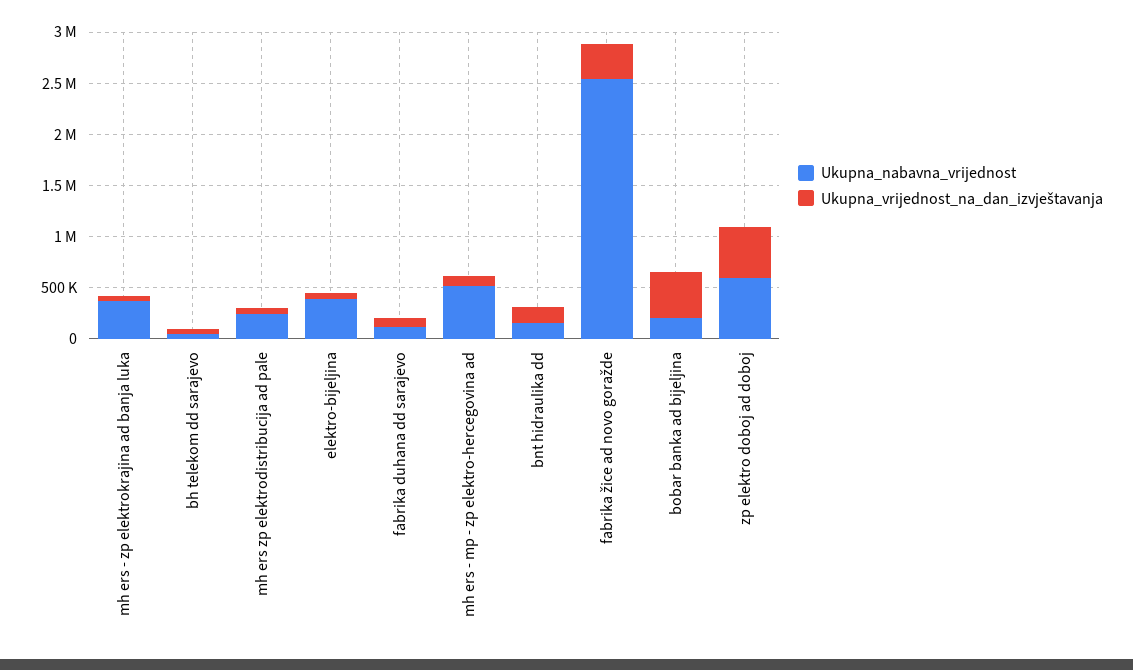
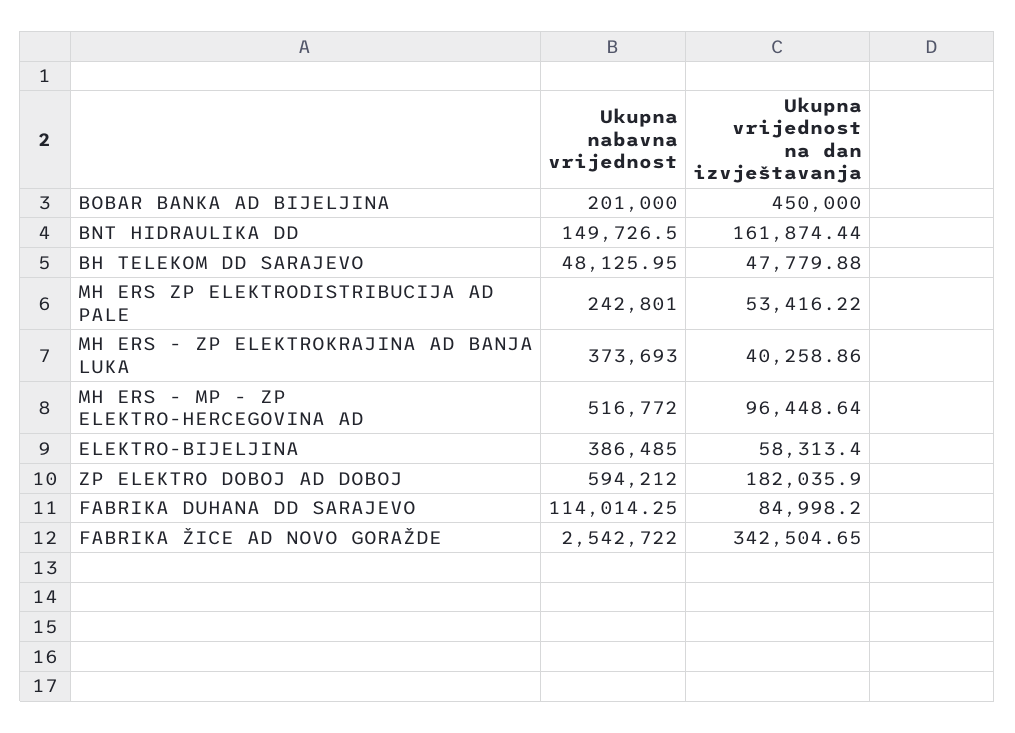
  {
    "Ukupna_nabavna_vrijednost": {
      "mh ers - zp elektrokrajina ad banja luka": 373693,
      "bh telekom dd sarajevo": 48125.95,
      "mh ers zp elektrodistribucija ad pale": 242801,
      "elektro-bijeljina": 386485,
      "fabrika duhana dd sarajevo": 114014.25,
      "mh ers - mp - zp elektro-hercegovina ad": 516772,
      "bnt hidraulika dd": 149726.5,
      "fabrika žice ad novo goražde": 2542722,
      "bobar banka ad bijeljina": 201000,
      "zp elektro doboj ad doboj": 594212
    },
    "Ukupna_vrijednost_na_dan_izvještavanja": {
      "mh ers - zp elektrokrajina ad banja luka": 40258.86,
      "bh telekom dd sarajevo": 47779.88,
      "mh ers zp elektrodistribucija ad pale": 53416.22,
      "elektro-bijeljina": 58313.4,
      "fabrika duhana dd sarajevo": 84998.2,
      "mh ers - mp - zp elektro-hercegovina ad": 96448.64,
      "bnt hidraulika dd": 161874.44,
      "fabrika žice ad novo goražde": 342504.65,
      "bobar banka ad bijeljina": 450000,
-     "zp elektro doboj ad doboj": 500000
+     "zp elektro doboj ad doboj": 182035.9
    }
  }

